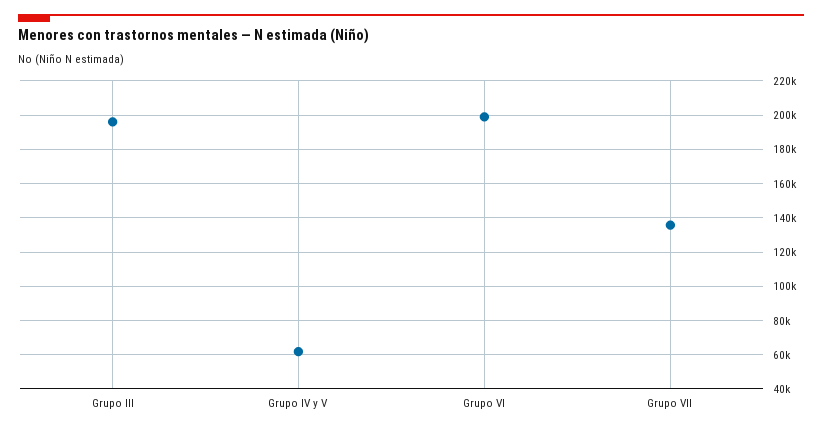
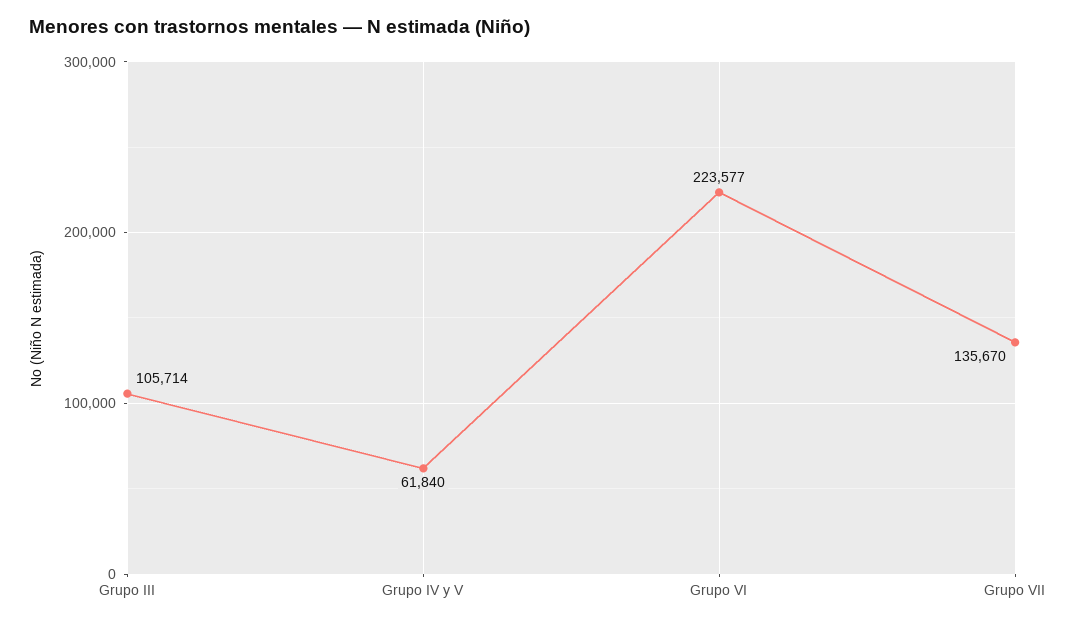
  {
-   "Grupo III": 195000,
+   "Grupo III": 105714,
    "Grupo IV y V": 61840,
-   "Grupo VI": 200000,
+   "Grupo VI": 223577,
    "Grupo VII": 135670
  }

